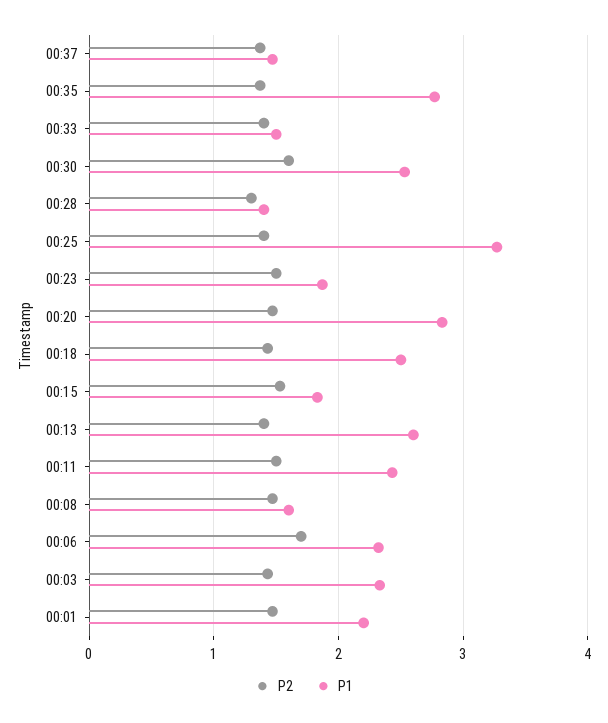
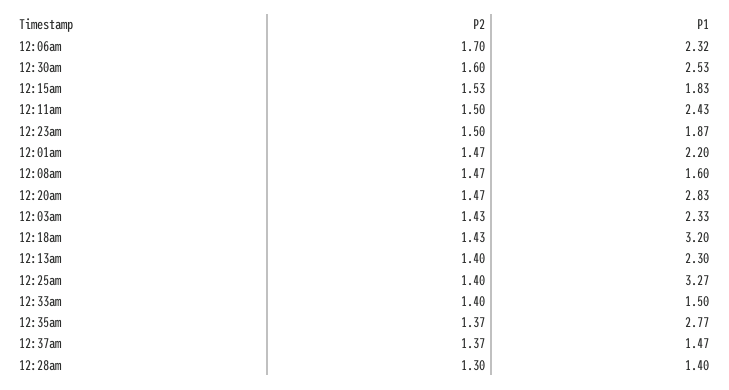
  {
    "P2": {
      "00:37": 1.37,
      "00:35": 1.37,
      "00:33": 1.4,
      "00:30": 1.6,
      "00:28": 1.3,
      "00:25": 1.4,
      "00:23": 1.5,
      "00:20": 1.47,
      "00:18": 1.43,
      "00:15": 1.53,
      "00:13": 1.4,
      "00:11": 1.5,
      "00:08": 1.47,
      "00:06": 1.7,
      "00:03": 1.43,
      "00:01": 1.47
    },
    "P1": {
      "00:37": 1.47,
      "00:35": 2.77,
      "00:33": 1.5,
      "00:30": 2.53,
      "00:28": 1.4,
      "00:25": 3.27,
      "00:23": 1.87,
      "00:20": 2.83,
-     "00:18": 2.5,
+     "00:18": 3.2,
      "00:15": 1.83,
-     "00:13": 2.6,
+     "00:13": 2.3,
      "00:11": 2.43,
      "00:08": 1.6,
      "00:06": 2.32,
      "00:03": 2.33,
      "00:01": 2.2
    }
  }

